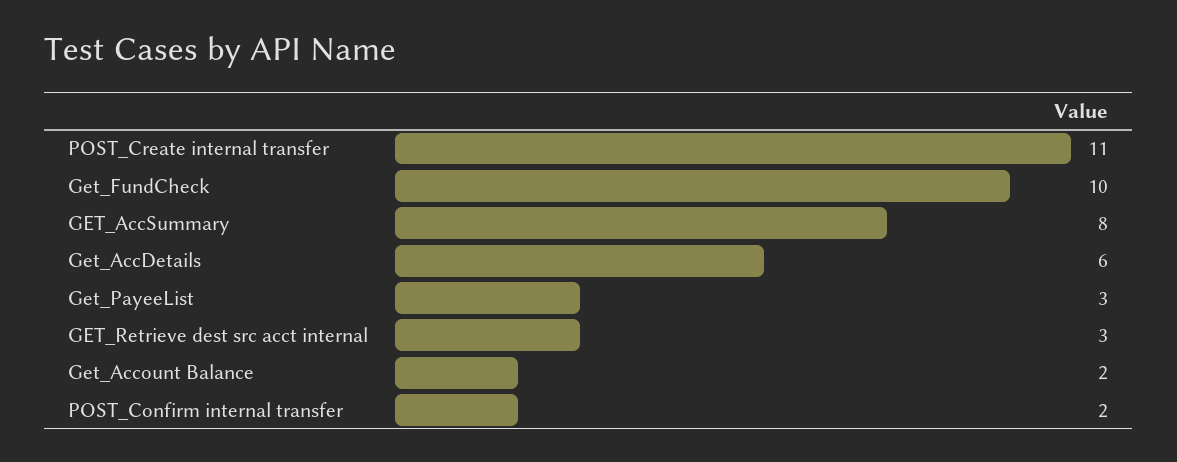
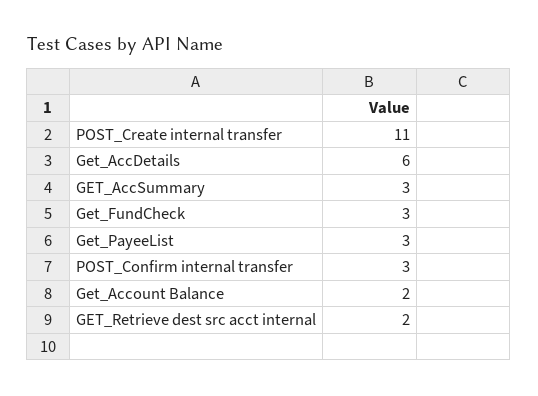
  {
    "POST_Create internal transfer": 11,
-   "Get_FundCheck": 10,
+   "Get_FundCheck": 3,
-   "GET_AccSummary": 8,
+   "GET_AccSummary": 3,
    "Get_AccDetails": 6,
    "Get_PayeeList": 3,
-   "GET_Retrieve dest src acct internal": 3,
+   "GET_Retrieve dest src acct internal": 2,
    "Get_Account Balance": 2,
-   "POST_Confirm internal transfer": 2
+   "POST_Confirm internal transfer": 3
  }

